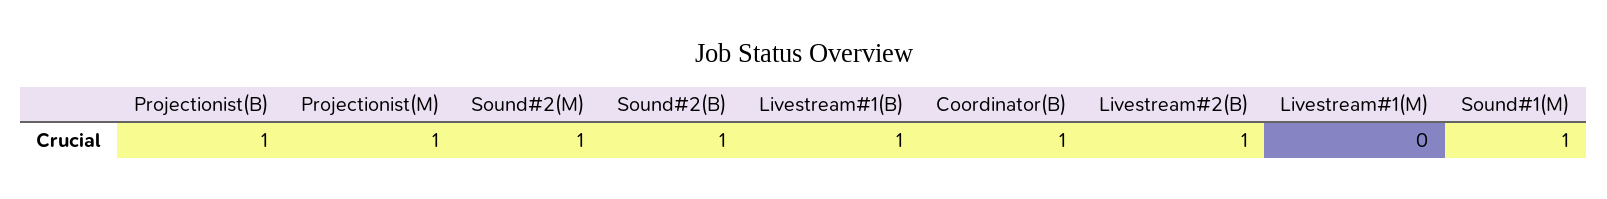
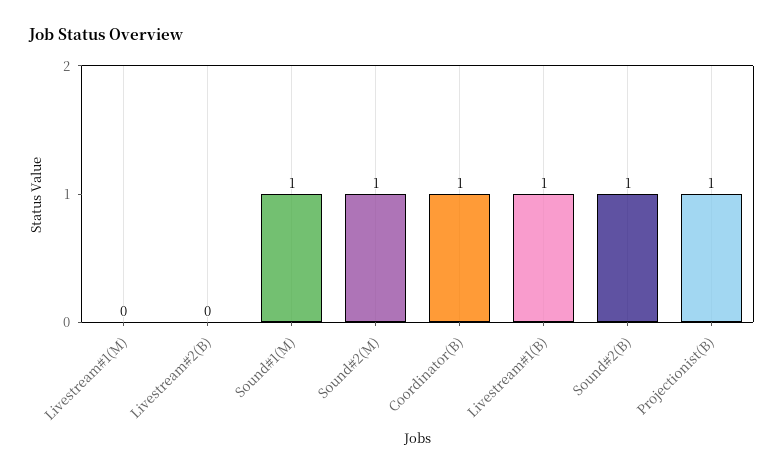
  {
    "Projectionist(B)": 1,
-   "Projectionist(M)": 1,
    "Sound#2(M)": 1,
    "Sound#2(B)": 1,
    "Livestream#1(B)": 1,
    "Coordinator(B)": 1,
-   "Livestream#2(B)": 1,
+   "Livestream#2(B)": 0,
    "Livestream#1(M)": 0,
    "Sound#1(M)": 1
  }

